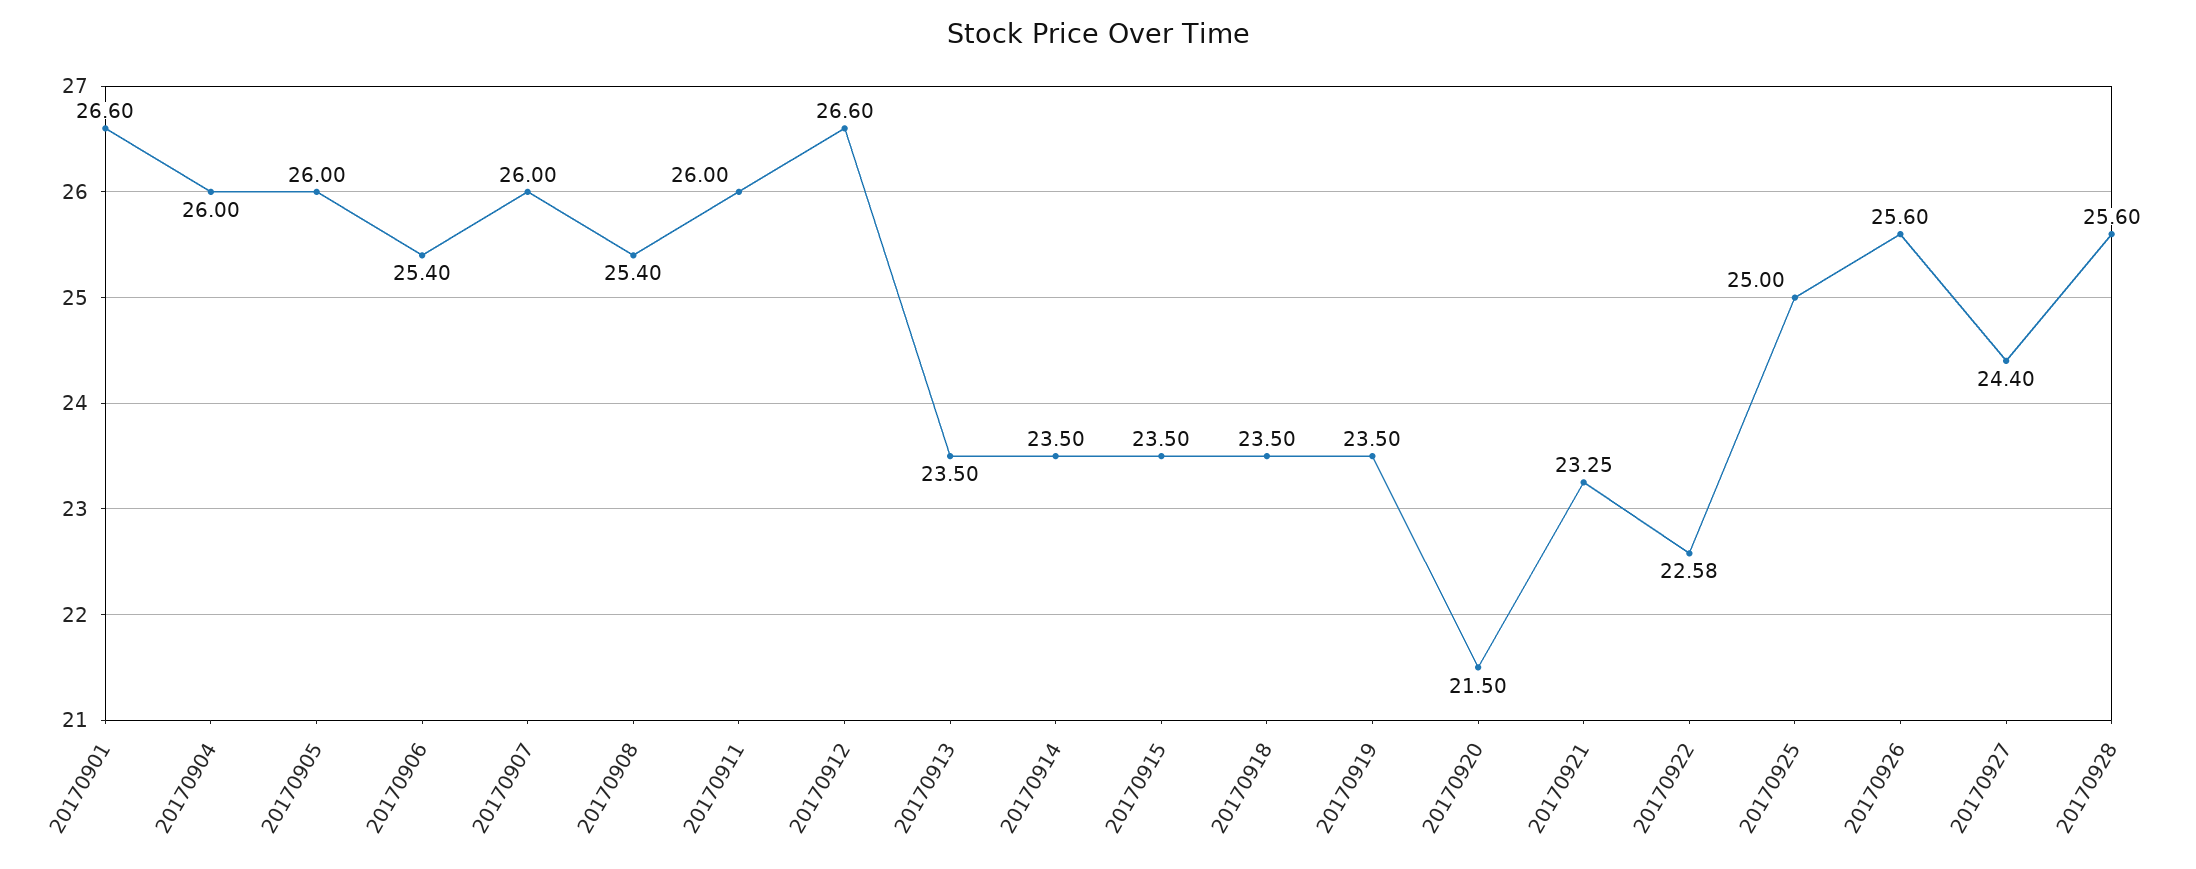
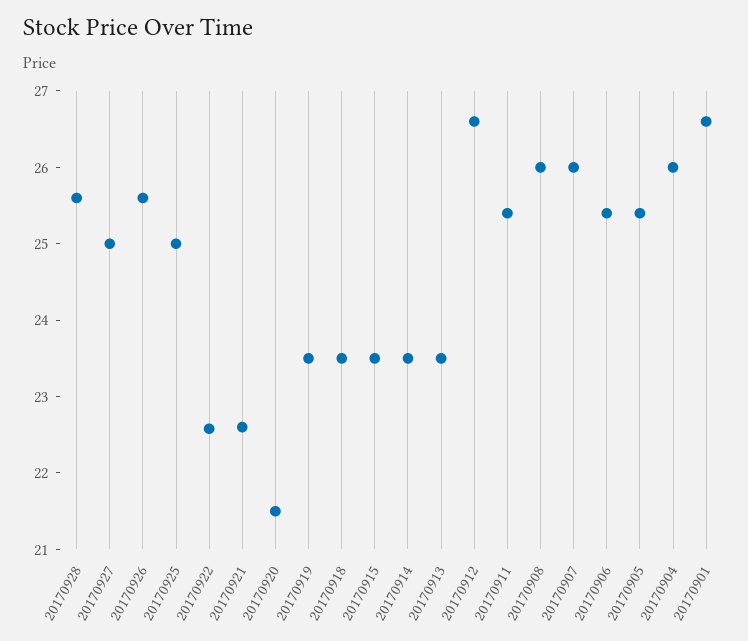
  {
    "20170901": 26.6,
    "20170904": 26,
-   "20170905": 26,
+   "20170905": 25.4,
    "20170906": 25.4,
    "20170907": 26,
-   "20170908": 25.4,
+   "20170908": 26,
-   "20170911": 26,
+   "20170911": 25.4,
    "20170912": 26.6,
    "20170913": 23.5,
    "20170914": 23.5,
    "20170915": 23.5,
    "20170918": 23.5,
    "20170919": 23.5,
    "20170920": 21.5,
-   "20170921": 23.25,
+   "20170921": 22.6,
    "20170922": 22.58,
    "20170925": 25,
    "20170926": 25.6,
-   "20170927": 24.4,
+   "20170927": 25,
    "20170928": 25.6
  }

